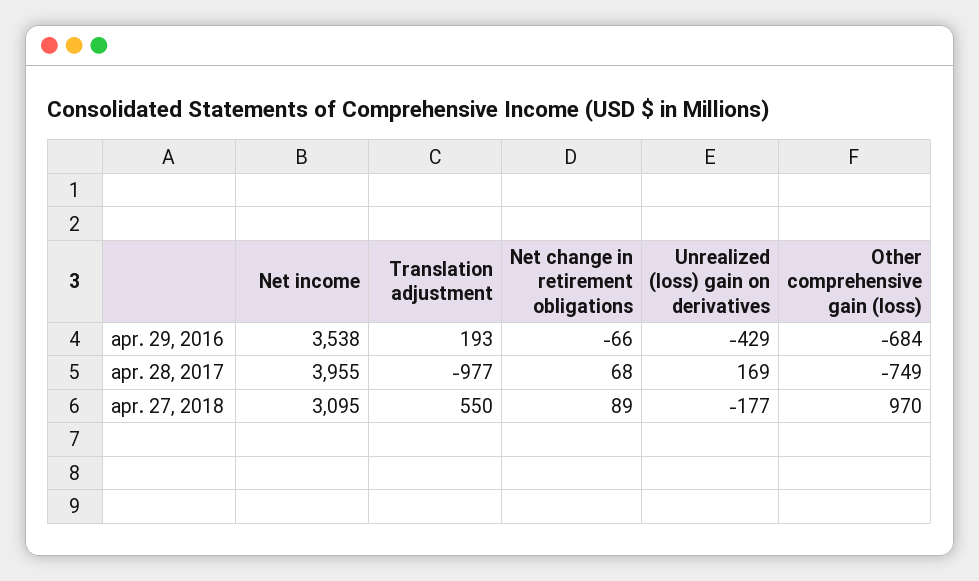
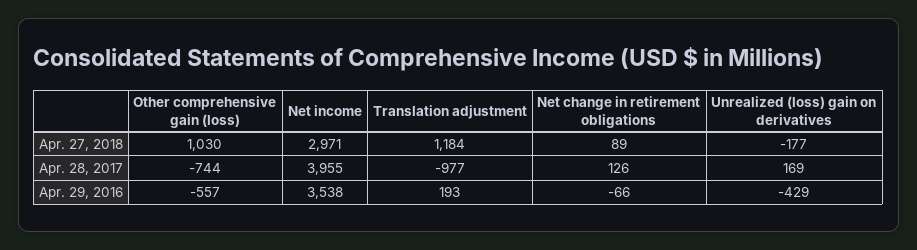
  {
    "Net income": {
      "apr. 29, 2016": 3538,
      "apr. 28, 2017": 3955,
-     "apr. 27, 2018": 3095
+     "apr. 27, 2018": 2971
    },
    "Translation adjustment": {
      "apr. 29, 2016": 193,
      "apr. 28, 2017": -977,
-     "apr. 27, 2018": 550
+     "apr. 27, 2018": 1184
    },
    "Net change in retirement obligations": {
      "apr. 29, 2016": -66,
-     "apr. 28, 2017": 68,
+     "apr. 28, 2017": 126,
      "apr. 27, 2018": 89
    },
    "Unrealized (loss) gain on derivatives": {
      "apr. 29, 2016": -429,
      "apr. 28, 2017": 169,
      "apr. 27, 2018": -177
    },
    "Other comprehensive gain (loss)": {
-     "apr. 29, 2016": -684,
+     "apr. 29, 2016": -557,
-     "apr. 28, 2017": -749,
+     "apr. 28, 2017": -744,
-     "apr. 27, 2018": 970
+     "apr. 27, 2018": 1030
    }
  }

